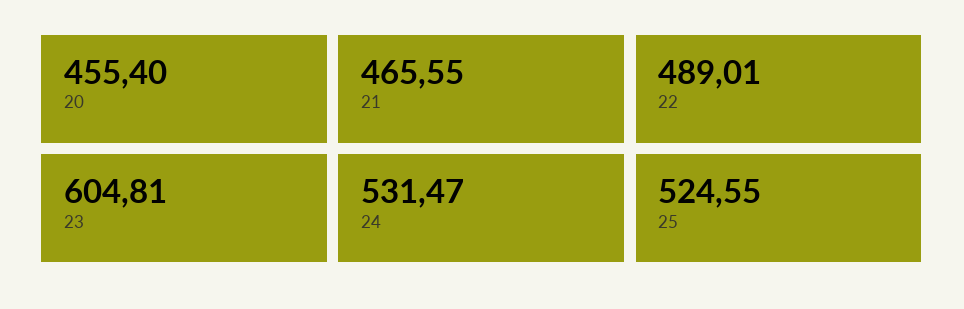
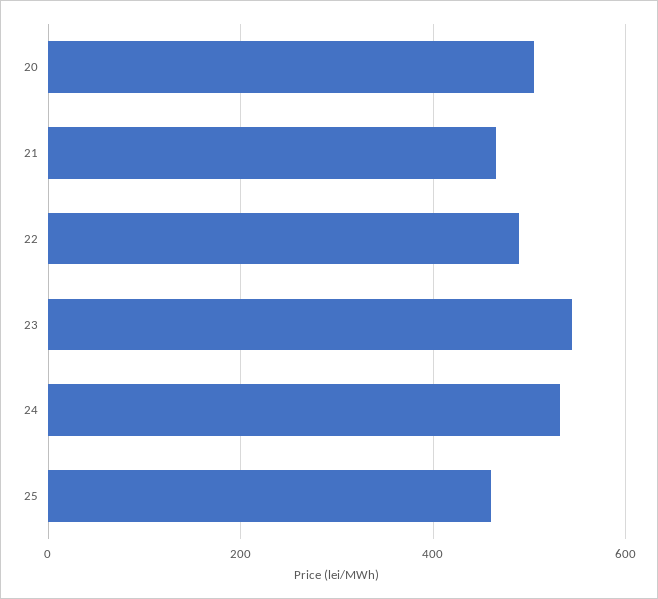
  {
-   "20": 455.4,
+   "20": 500,
    "21": 465.55,
    "22": 489.01,
-   "23": 604.81,
+   "23": 540,
    "24": 531.47,
-   "25": 524.55
+   "25": 460
  }

